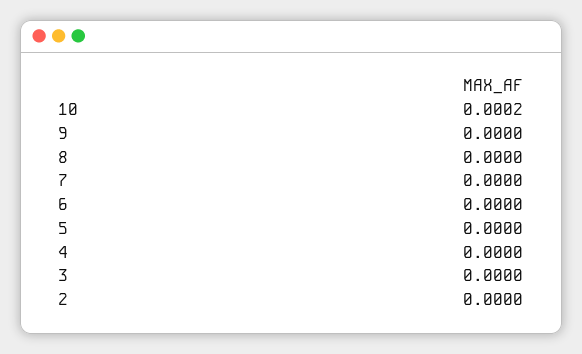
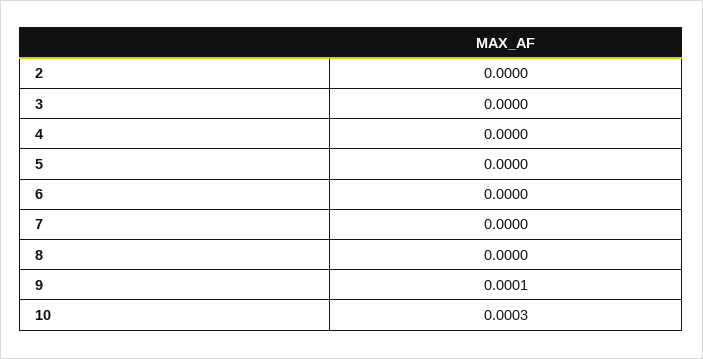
  {
-   "10": 0.0002,
+   "10": 0.0003,
-   "9": 0,
+   "9": 0.0001,
    "8": 0,
    "7": 0,
    "6": 0,
    "5": 0,
    "4": 0,
    "3": 0,
    "2": 0
  }

